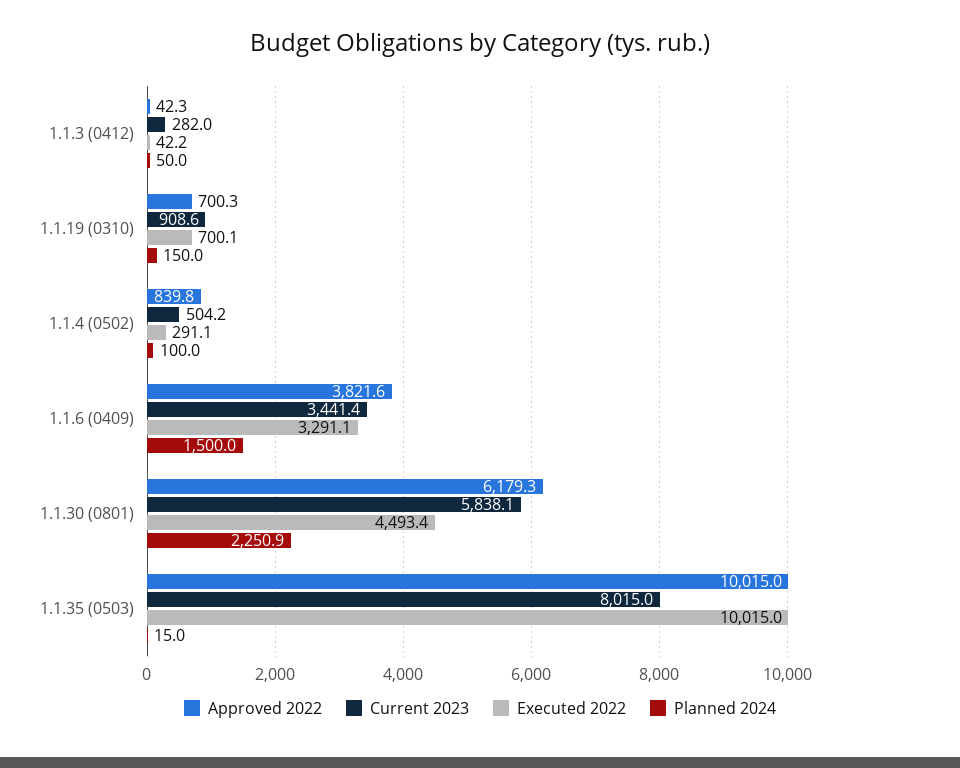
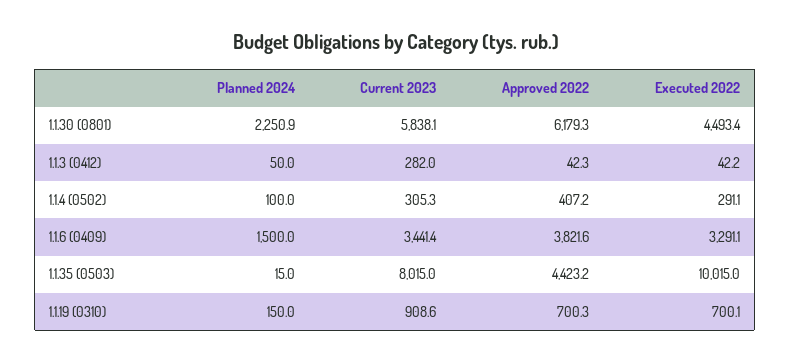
  {
    "Approved 2022": {
      "1.1.3 (0412)": 42.3,
      "1.1.19 (0310)": 700.3,
-     "1.1.4 (0502)": 839.8,
+     "1.1.4 (0502)": 407.2,
      "1.1.6 (0409)": 3821.6,
      "1.1.30 (0801)": 6179.3,
-     "1.1.35 (0503)": 10015
+     "1.1.35 (0503)": 4423.2
    },
    "Current 2023": {
      "1.1.3 (0412)": 282,
      "1.1.19 (0310)": 908.6,
-     "1.1.4 (0502)": 504.2,
+     "1.1.4 (0502)": 305.3,
      "1.1.6 (0409)": 3441.4,
      "1.1.30 (0801)": 5838.1,
      "1.1.35 (0503)": 8015
    },
    "Executed 2022": {
      "1.1.3 (0412)": 42.2,
      "1.1.19 (0310)": 700.1,
      "1.1.4 (0502)": 291.1,
      "1.1.6 (0409)": 3291.1,
      "1.1.30 (0801)": 4493.4,
      "1.1.35 (0503)": 10015
    },
    "Planned 2024": {
      "1.1.3 (0412)": 50,
      "1.1.19 (0310)": 150,
      "1.1.4 (0502)": 100,
      "1.1.6 (0409)": 1500,
      "1.1.30 (0801)": 2250.9,
      "1.1.35 (0503)": 15
    }
  }

